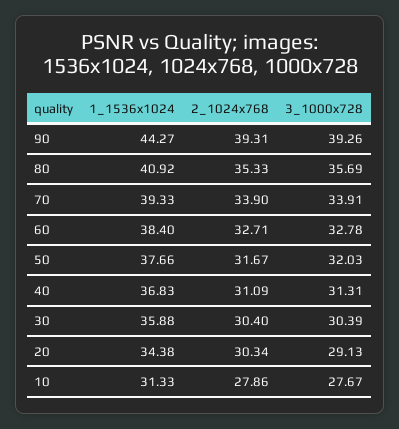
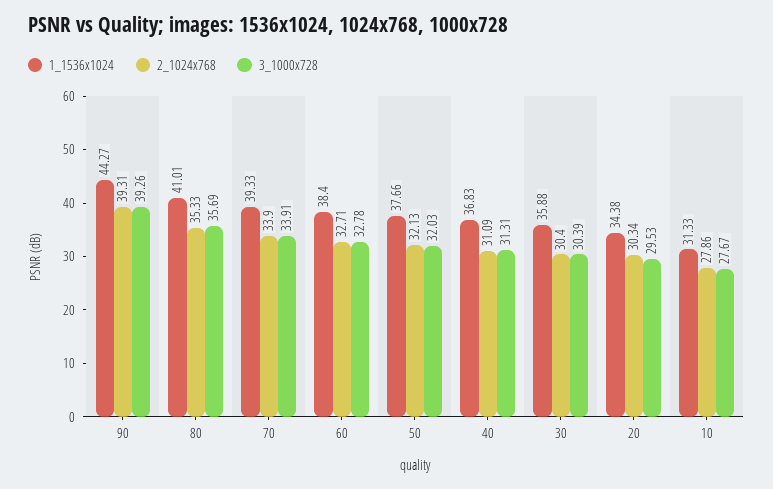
  {
    "1_1536x1024": {
      "90": 44.27,
-     "80": 40.92,
+     "80": 41.01,
      "70": 39.33,
      "60": 38.4,
      "50": 37.66,
      "40": 36.83,
      "30": 35.88,
      "20": 34.38,
      "10": 31.33
    },
    "2_1024x768": {
      "90": 39.31,
      "80": 35.33,
      "70": 33.9,
      "60": 32.71,
-     "50": 31.67,
+     "50": 32.13,
      "40": 31.09,
      "30": 30.4,
      "20": 30.34,
      "10": 27.86
    },
    "3_1000x728": {
      "90": 39.26,
      "80": 35.69,
      "70": 33.91,
      "60": 32.78,
      "50": 32.03,
      "40": 31.31,
      "30": 30.39,
-     "20": 29.13,
+     "20": 29.53,
      "10": 27.67
    }
  }

